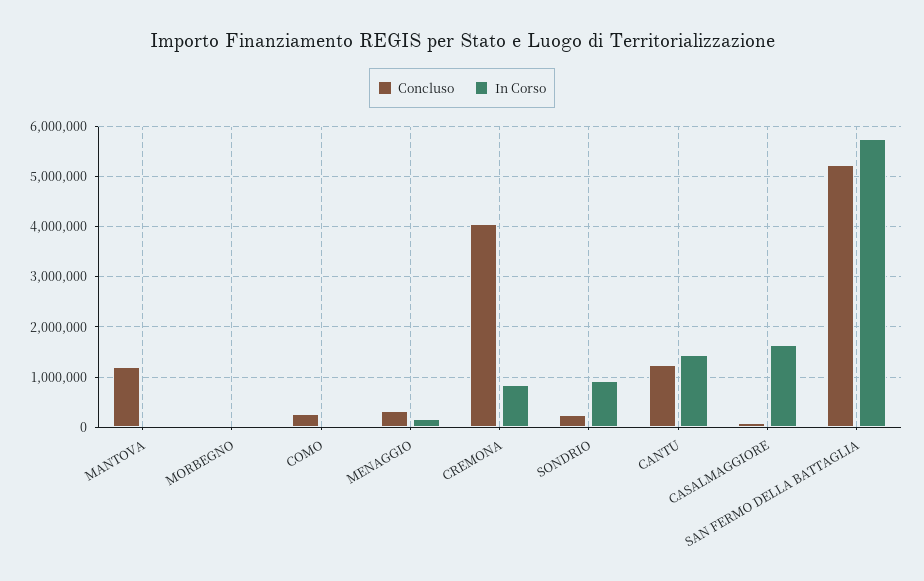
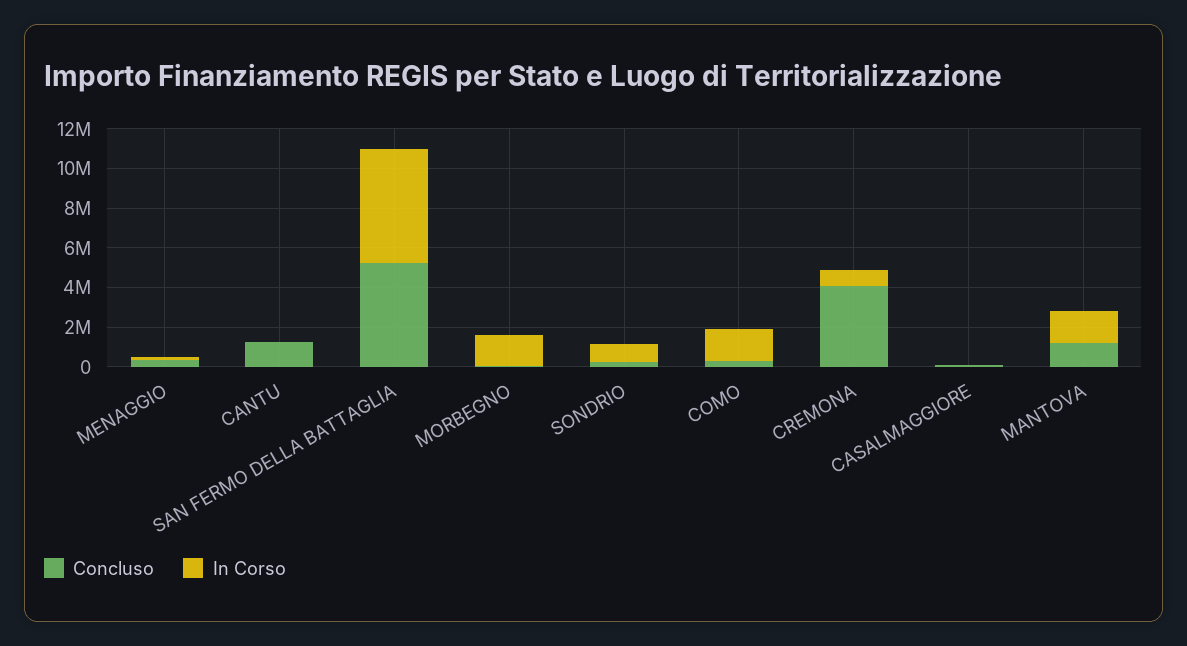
  {
    "Concluso": {
      "MANTOVA": 1200000,
      "MORBEGNO": 0,
      "COMO": 200000,
      "MENAGGIO": 400000,
      "CREMONA": 4000000,
      "SONDRIO": 200000,
      "CANTU": 1200000,
      "CASALMAGGIORE": 0,
      "SAN FERMO DELLA BATTAGLIA": 5200000
    },
    "In Corso": {
-     "MANTOVA": 0,
+     "MANTOVA": 1500000,
-     "MORBEGNO": 0,
+     "MORBEGNO": 1500000,
-     "COMO": 0,
+     "COMO": 1500000,
      "MENAGGIO": 200000,
      "CREMONA": 800000,
      "SONDRIO": 1000000,
-     "CANTU": 1400000,
+     "CANTU": 0,
-     "CASALMAGGIORE": 1600000,
+     "CASALMAGGIORE": 0,
      "SAN FERMO DELLA BATTAGLIA": 5800000
    }
  }

